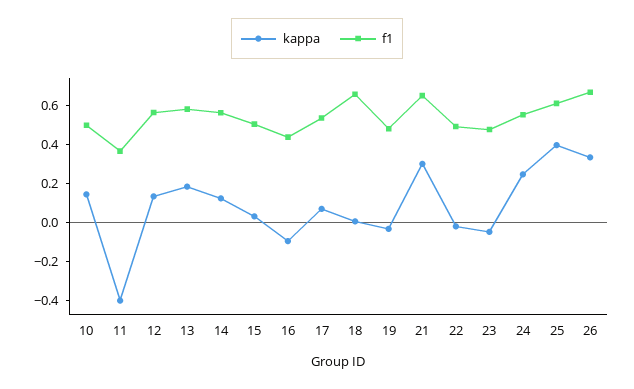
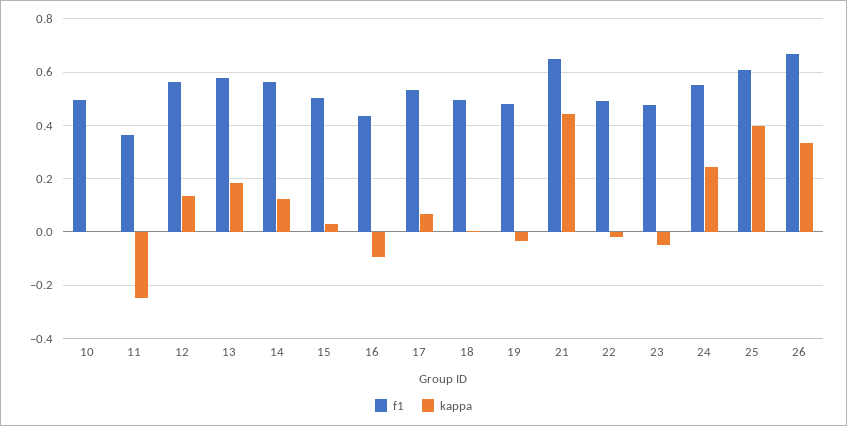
  {
    "kappa": {
-     "10": 0.15,
+     "10": 0,
-     "11": -0.4,
+     "11": -0.25,
      "12": 0.125,
      "13": 0.175,
      "14": 0.125,
      "15": 0.025,
      "16": -0.1,
      "17": 0.075,
      "18": 0,
      "19": -0.025,
-     "21": 0.3,
+     "21": 0.45,
      "22": -0.025,
      "23": -0.05,
      "24": 0.25,
      "25": 0.4,
      "26": 0.325
    },
    "f1": {
      "10": 0.5,
      "11": 0.375,
      "12": 0.55,
      "13": 0.575,
      "14": 0.55,
      "15": 0.5,
      "16": 0.425,
      "17": 0.525,
-     "18": 0.65,
+     "18": 0.5,
      "19": 0.475,
      "21": 0.65,
      "22": 0.5,
      "23": 0.475,
      "24": 0.55,
      "25": 0.6,
      "26": 0.675
    }
  }

